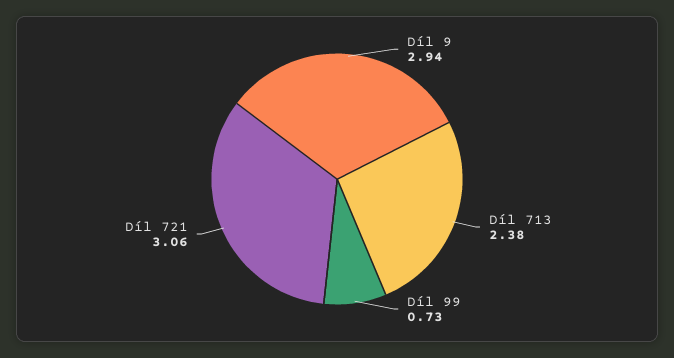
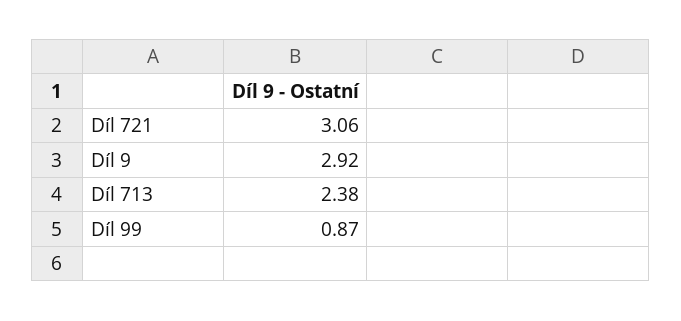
  {
-   "Díl 9": 2.94,
+   "Díl 9": 2.92,
    "Díl 713": 2.38,
-   "Díl 99": 0.73,
+   "Díl 99": 0.87,
    "Díl 721": 3.06
  }

